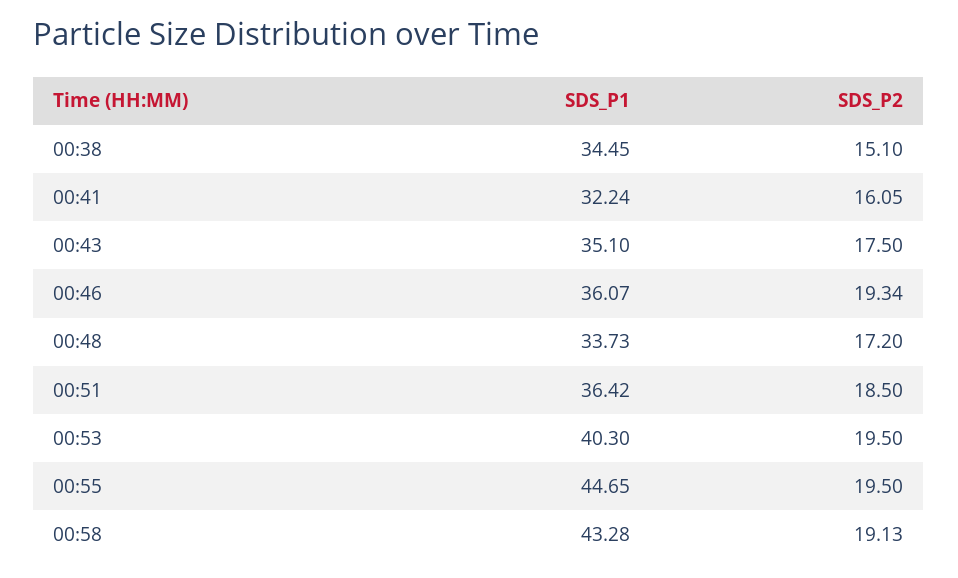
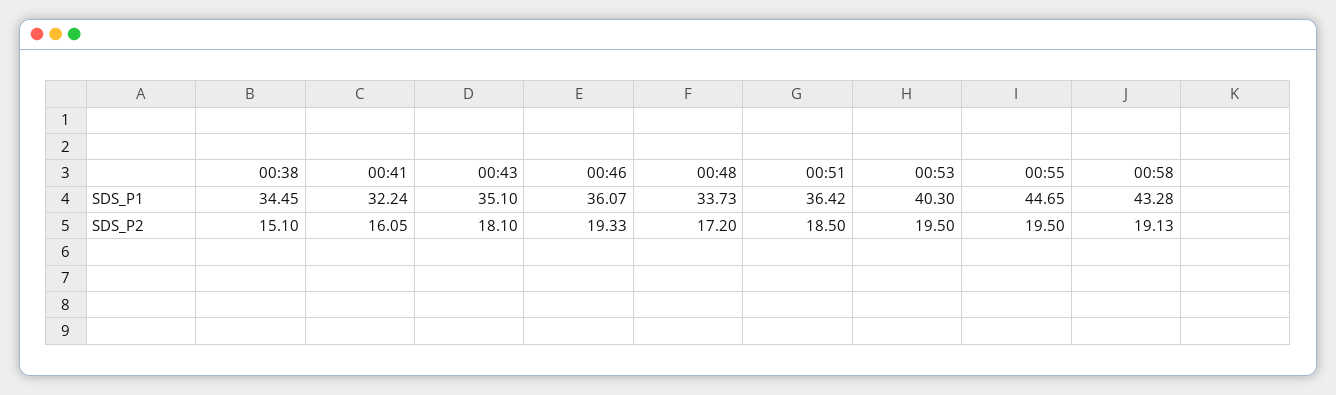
  {
    "SDS_P1": {
      "00:38": 34.45,
      "00:41": 32.24,
      "00:43": 35.1,
      "00:46": 36.07,
      "00:48": 33.73,
      "00:51": 36.42,
      "00:53": 40.3,
      "00:55": 44.65,
      "00:58": 43.28
    },
    "SDS_P2": {
      "00:38": 15.1,
      "00:41": 16.05,
-     "00:43": 17.5,
+     "00:43": 18.1,
-     "00:46": 19.34,
+     "00:46": 19.33,
      "00:48": 17.2,
      "00:51": 18.5,
      "00:53": 19.5,
      "00:55": 19.5,
      "00:58": 19.13
    }
  }

